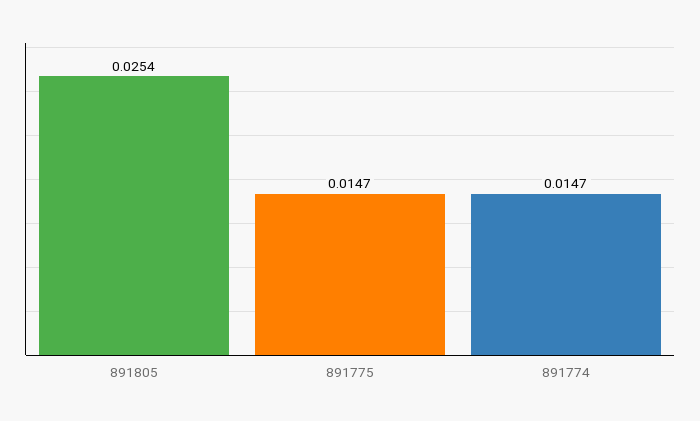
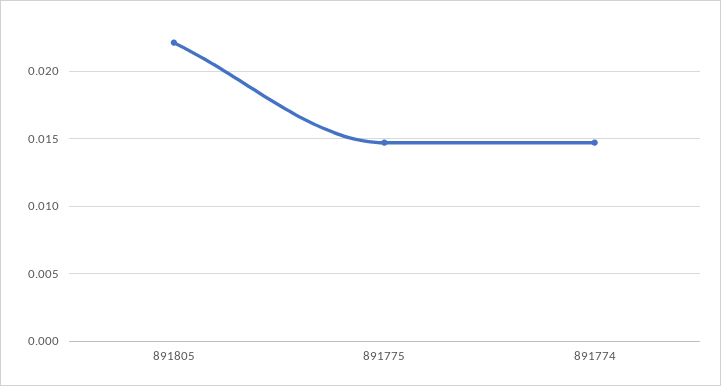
  {
-   "891805": 0.0254,
+   "891805": 0.022,
    "891775": 0.0147,
    "891774": 0.0147
  }

